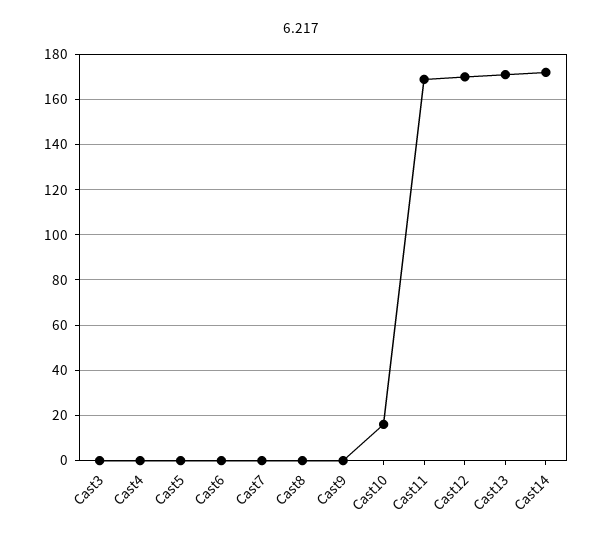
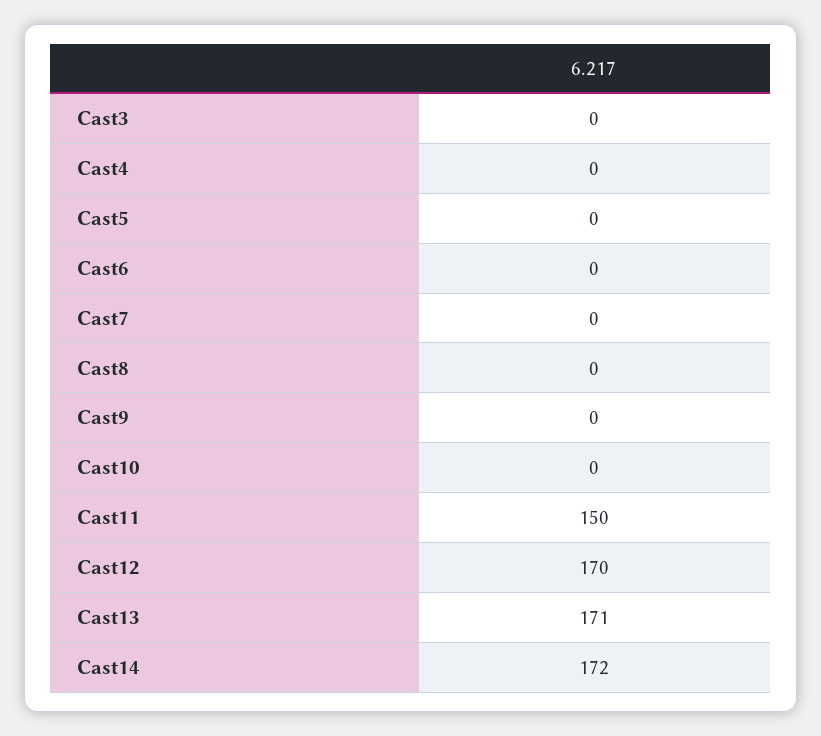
  {
    "Cast3": 0,
    "Cast4": 0,
    "Cast5": 0,
    "Cast6": 0,
    "Cast7": 0,
    "Cast8": 0,
    "Cast9": 0,
-   "Cast10": 15,
+   "Cast10": 0,
-   "Cast11": 170,
+   "Cast11": 150,
    "Cast12": 170,
    "Cast13": 171,
    "Cast14": 172
  }

